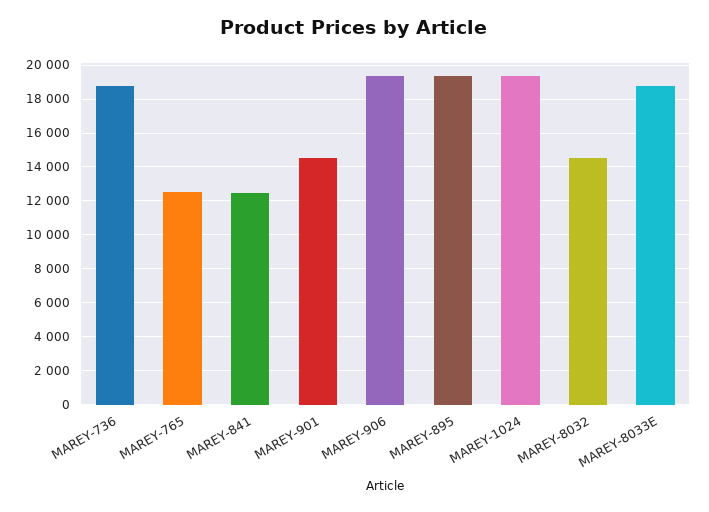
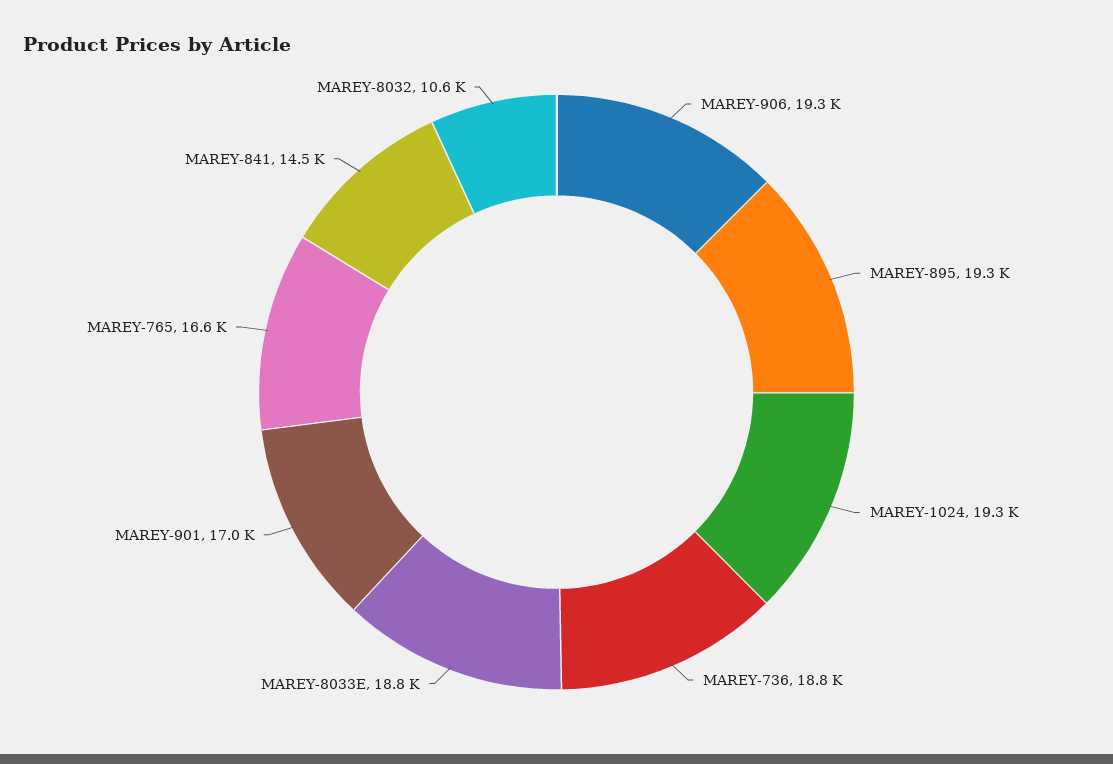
  {
    "MAREY-736": 18800,
-   "MAREY-765": 12500,
+   "MAREY-765": 16600,
-   "MAREY-841": 12500,
+   "MAREY-841": 14500,
-   "MAREY-901": 14500,
+   "MAREY-901": 17000,
    "MAREY-906": 19300,
    "MAREY-895": 19300,
    "MAREY-1024": 19300,
-   "MAREY-8032": 14500,
+   "MAREY-8032": 10600,
    "MAREY-8033E": 18800
  }

